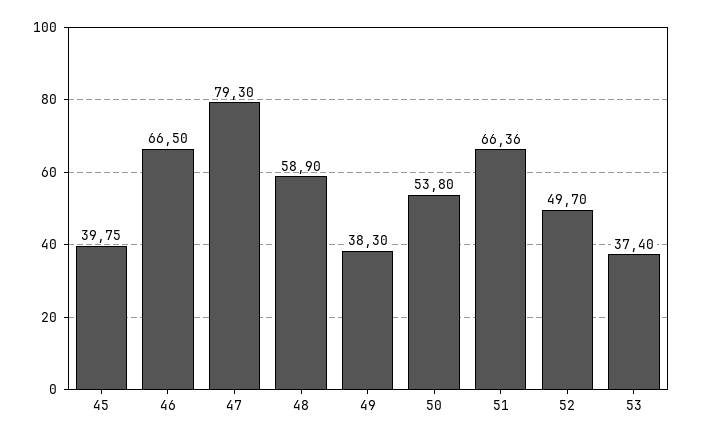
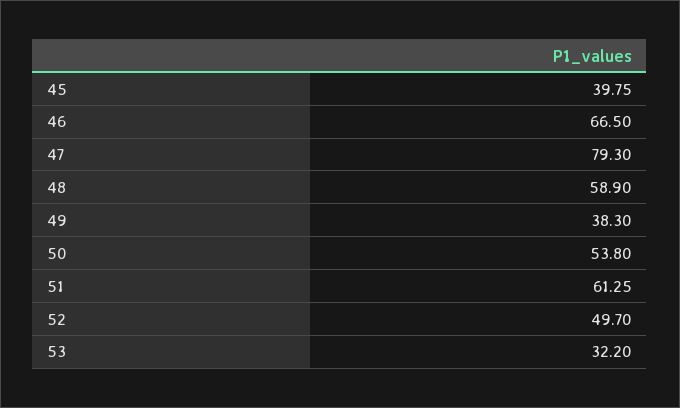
  {
    "45": 39.75,
    "46": 66.5,
    "47": 79.3,
    "48": 58.9,
    "49": 38.3,
    "50": 53.8,
-   "51": 66.36,
+   "51": 61.25,
    "52": 49.7,
-   "53": 37.4
+   "53": 32.2
  }

